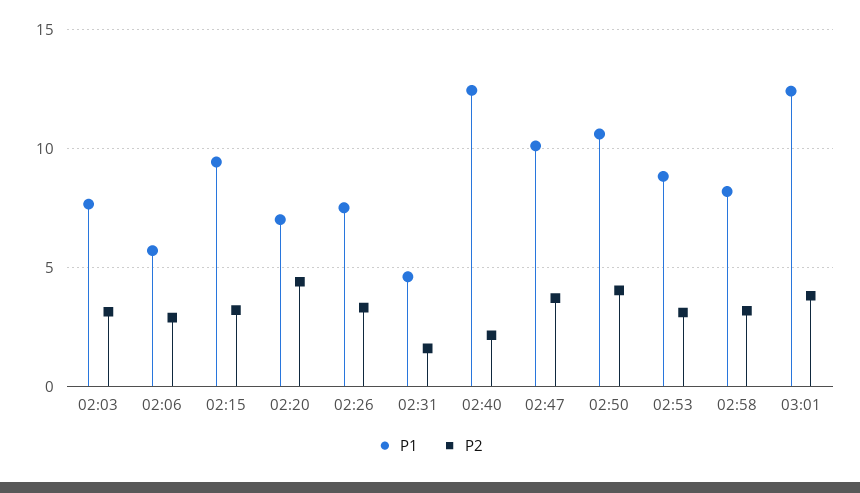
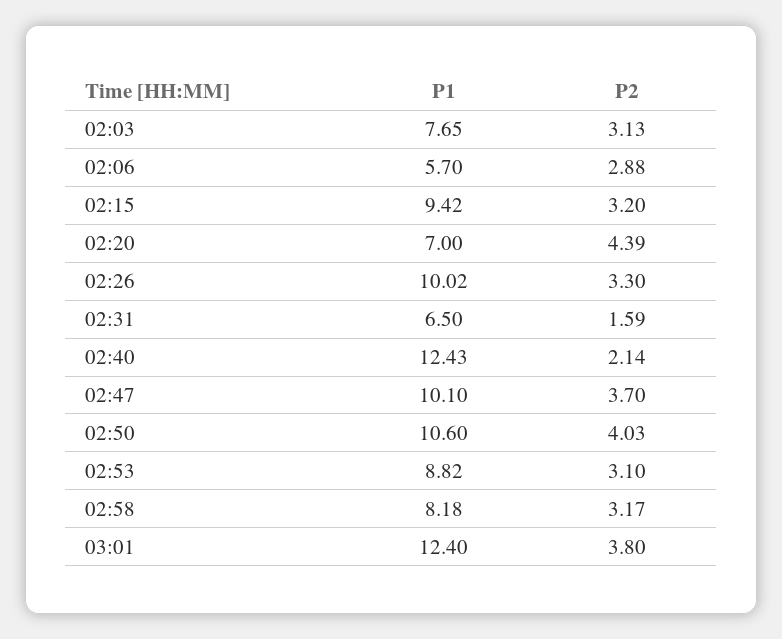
  {
    "P1": {
      "02:03": 7.65,
      "02:06": 5.7,
      "02:15": 9.42,
      "02:20": 7,
-     "02:26": 7.5,
+     "02:26": 10.02,
-     "02:31": 4.5,
+     "02:31": 6.5,
      "02:40": 12.43,
      "02:47": 10.1,
      "02:50": 10.6,
      "02:53": 8.82,
      "02:58": 8.18,
      "03:01": 12.4
    },
    "P2": {
      "02:03": 3.13,
      "02:06": 2.88,
      "02:15": 3.2,
      "02:20": 4.39,
      "02:26": 3.3,
      "02:31": 1.59,
      "02:40": 2.14,
      "02:47": 3.7,
      "02:50": 4.03,
      "02:53": 3.1,
      "02:58": 3.17,
      "03:01": 3.8
    }
  }

